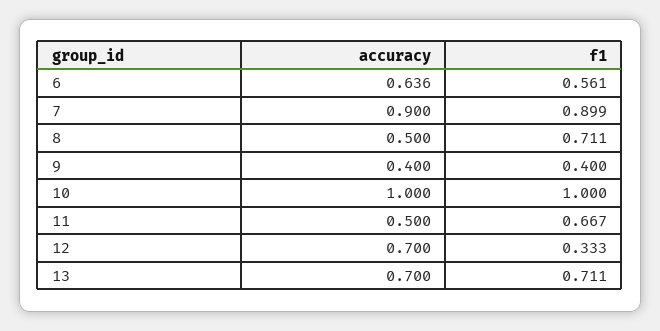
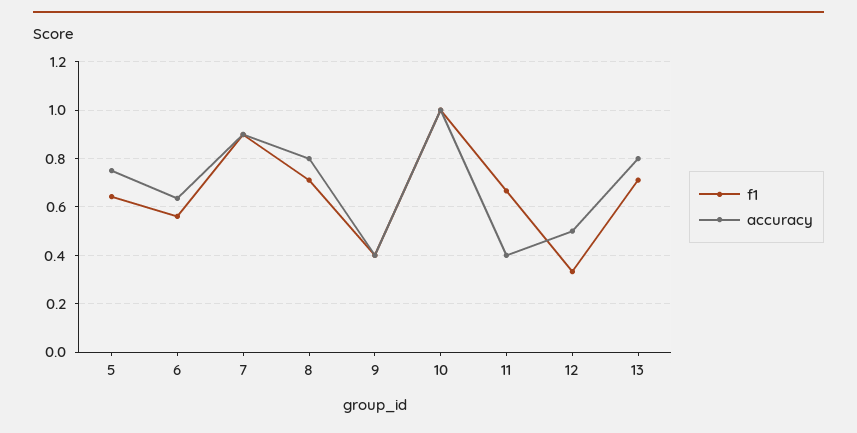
  {
    "accuracy": {
      "6": 0.636,
      "7": 0.9,
-     "8": 0.5,
+     "8": 0.8,
      "9": 0.4,
      "10": 1,
-     "11": 0.5,
+     "11": 0.4,
-     "12": 0.7,
+     "12": 0.5,
-     "13": 0.7
+     "13": 0.8,
+     "5": 0.75
    },
    "f1": {
      "6": 0.561,
      "7": 0.899,
      "8": 0.711,
      "9": 0.4,
      "10": 1,
      "11": 0.667,
      "12": 0.333,
-     "13": 0.711
+     "13": 0.711,
+     "5": 0.65
    }
  }

